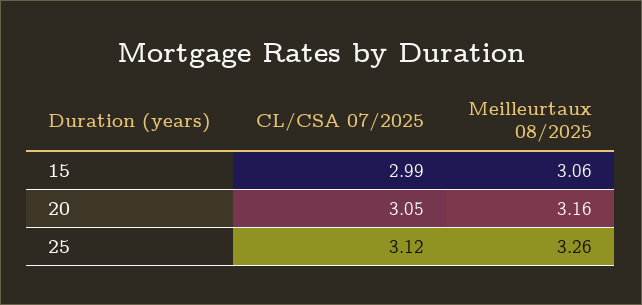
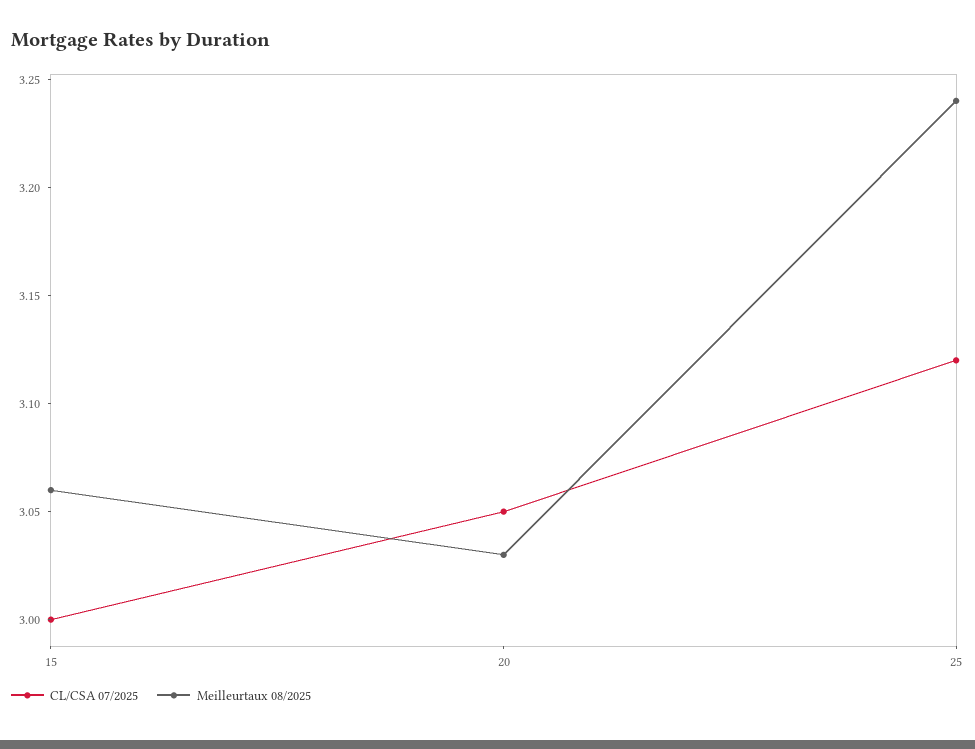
  {
    "CL/CSA 07/2025": {
-     "15": 2.99,
+     "15": 3,
      "20": 3.05,
      "25": 3.12
    },
    "Meilleurtaux 08/2025": {
      "15": 3.06,
-     "20": 3.16,
+     "20": 3.03,
-     "25": 3.26
+     "25": 3.24
    }
  }

